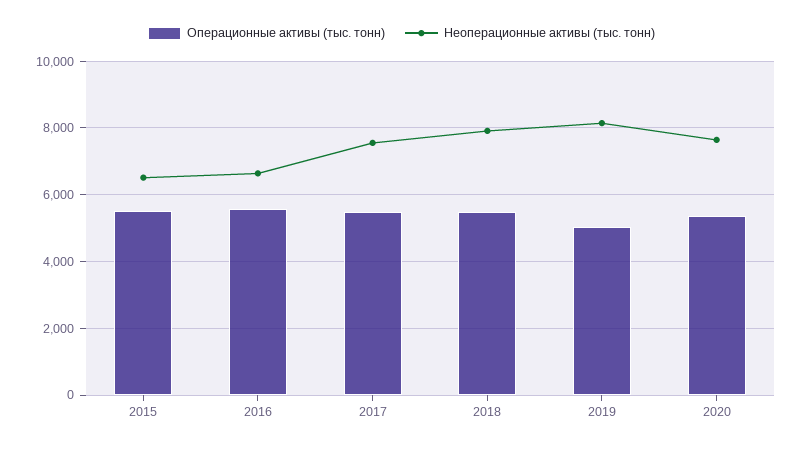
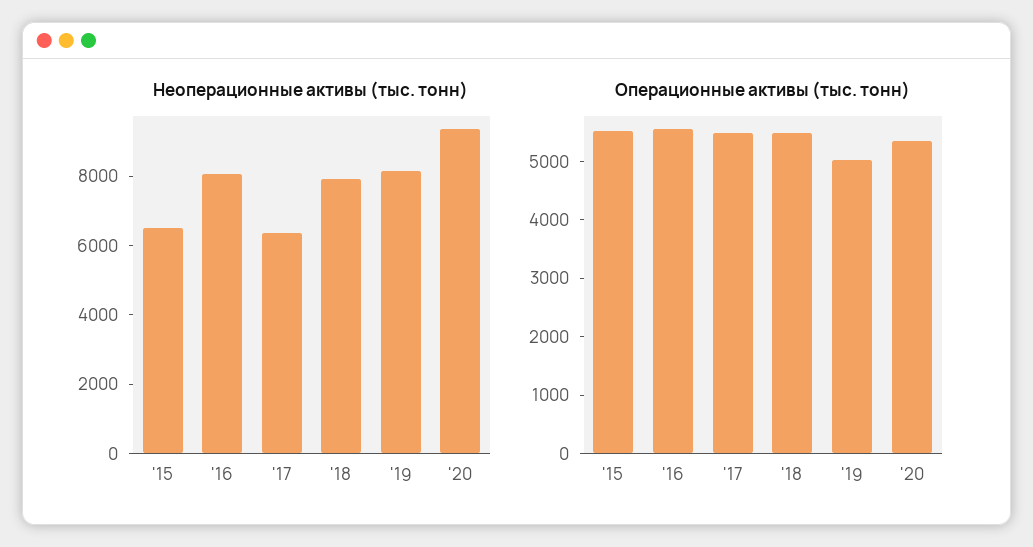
  {
    "Операционные активы (тыс. тонн)": {
      "2015": 5600,
      "2016": 5600,
      "2017": 5400,
      "2018": 5400,
      "2019": 5000,
      "2020": 5400
    },
    "Неоперационные активы (тыс. тонн)": {
      "2015": 6600,
-     "2016": 6600,
+     "2016": 8000,
-     "2017": 7600,
+     "2017": 6500,
      "2018": 8000,
      "2019": 8200,
-     "2020": 7600
+     "2020": 9500
    }
  }

